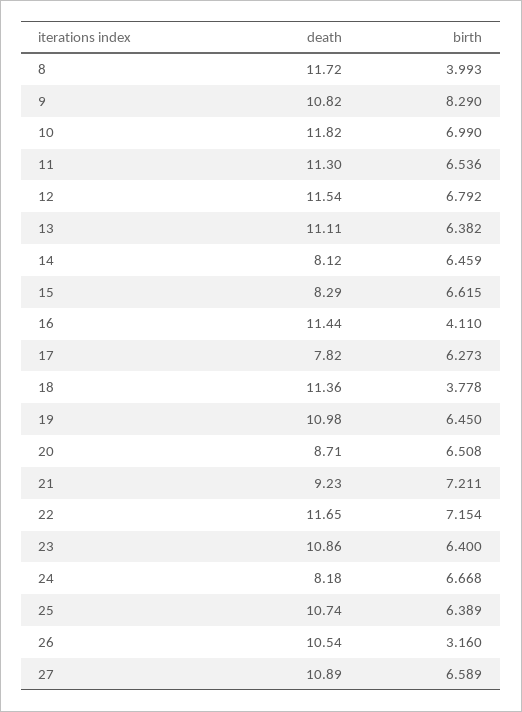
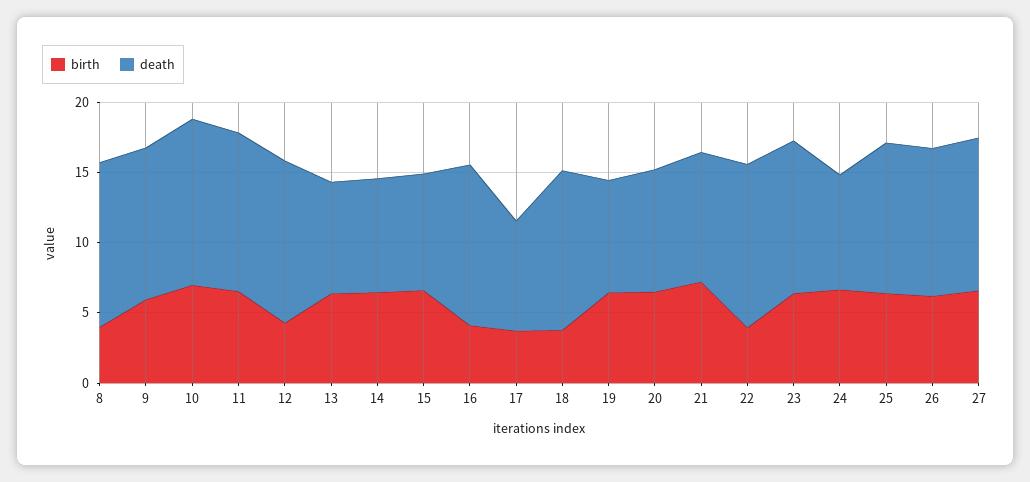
  {
    "death": {
      "8": 11.72,
      "9": 10.82,
      "10": 11.82,
      "11": 11.3,
      "12": 11.54,
-     "13": 11.11,
+     "13": 8,
      "14": 8.12,
      "15": 8.29,
      "16": 11.44,
      "17": 7.82,
      "18": 11.36,
-     "19": 10.98,
+     "19": 8,
      "20": 8.71,
      "21": 9.23,
      "22": 11.65,
      "23": 10.86,
      "24": 8.18,
      "25": 10.74,
      "26": 10.54,
      "27": 10.89
    },
    "birth": {
      "8": 3.993,
-     "9": 8.29,
+     "9": 6,
      "10": 6.99,
      "11": 6.536,
-     "12": 6.792,
+     "12": 4,
      "13": 6.382,
      "14": 6.459,
      "15": 6.615,
      "16": 4.11,
-     "17": 6.273,
+     "17": 4,
      "18": 3.778,
      "19": 6.45,
      "20": 6.508,
      "21": 7.211,
-     "22": 7.154,
+     "22": 4,
      "23": 6.4,
      "24": 6.668,
      "25": 6.389,
-     "26": 3.16,
+     "26": 6,
      "27": 6.589
    }
  }

